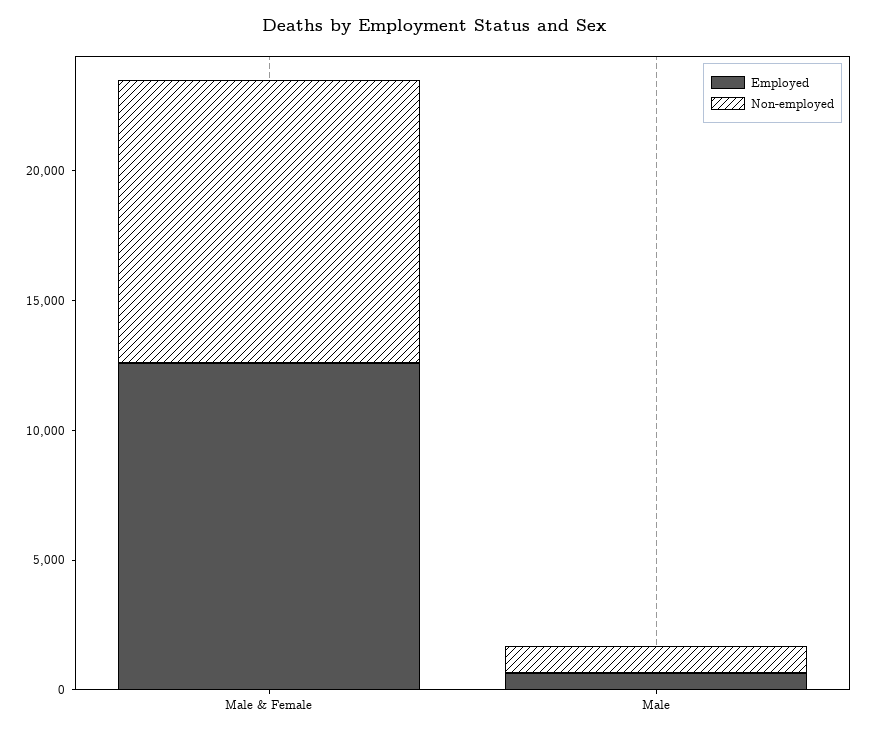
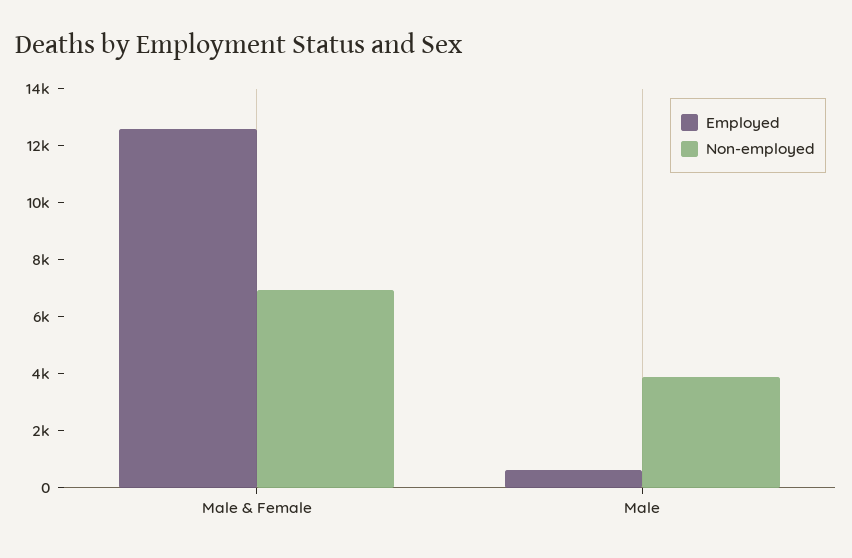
  {
    "Employed": {
      "Male & Female": 12500,
      "Male": 500
    },
    "Non-employed": {
-     "Male & Female": 11000,
+     "Male & Female": 7000,
-     "Male": 1000
+     "Male": 4000
    }
  }

